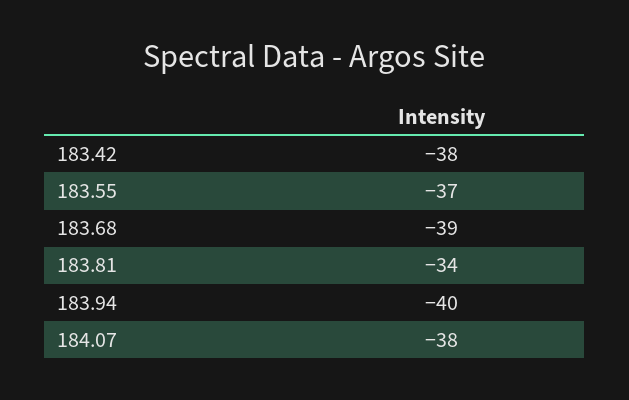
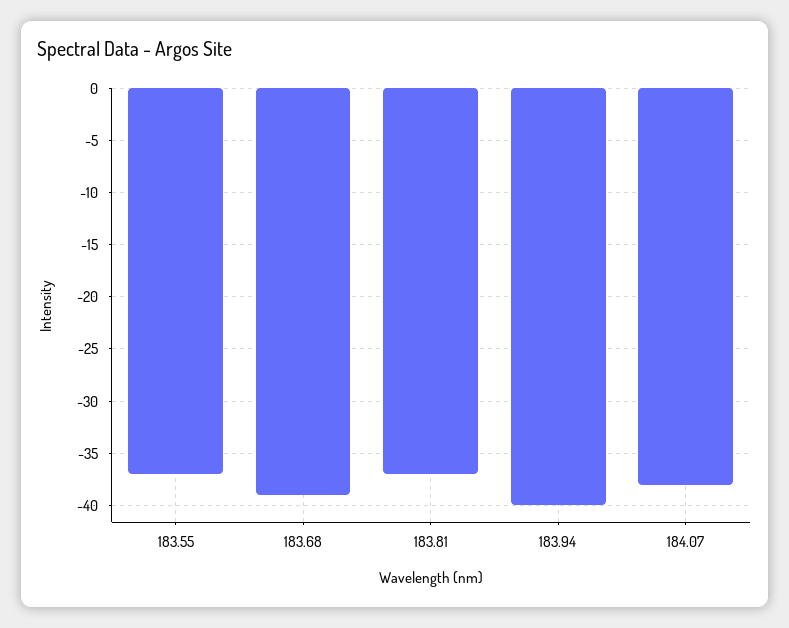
  {
-   "183.42": -38,
    "183.55": -37,
    "183.68": -39,
-   "183.81": -34,
+   "183.81": -37,
    "183.94": -40,
    "184.07": -38
  }

